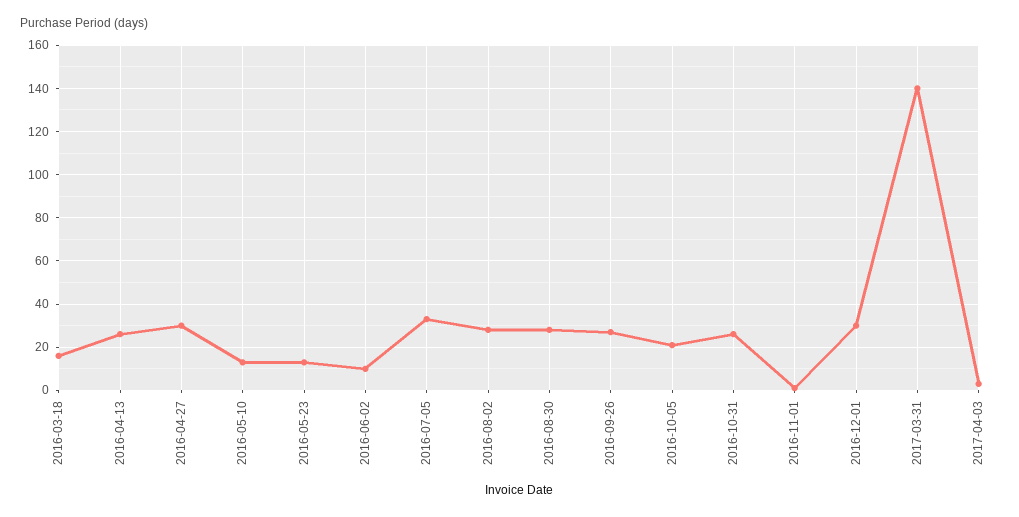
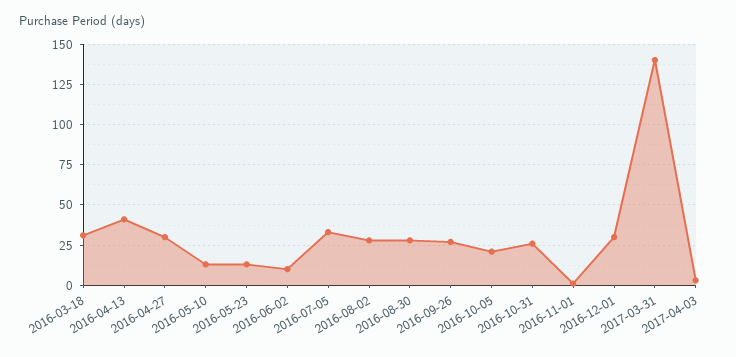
  {
-   "2016-03-18": 15,
+   "2016-03-18": 30,
-   "2016-04-13": 25,
+   "2016-04-13": 40,
    "2016-04-27": 30,
    "2016-05-10": 15,
    "2016-05-23": 15,
    "2016-06-02": 10,
    "2016-07-05": 35,
    "2016-08-02": 30,
    "2016-08-30": 30,
    "2016-09-26": 25,
    "2016-10-05": 20,
    "2016-10-31": 25,
    "2016-11-01": 0,
    "2016-12-01": 30,
    "2017-03-31": 140,
    "2017-04-03": 5
  }

